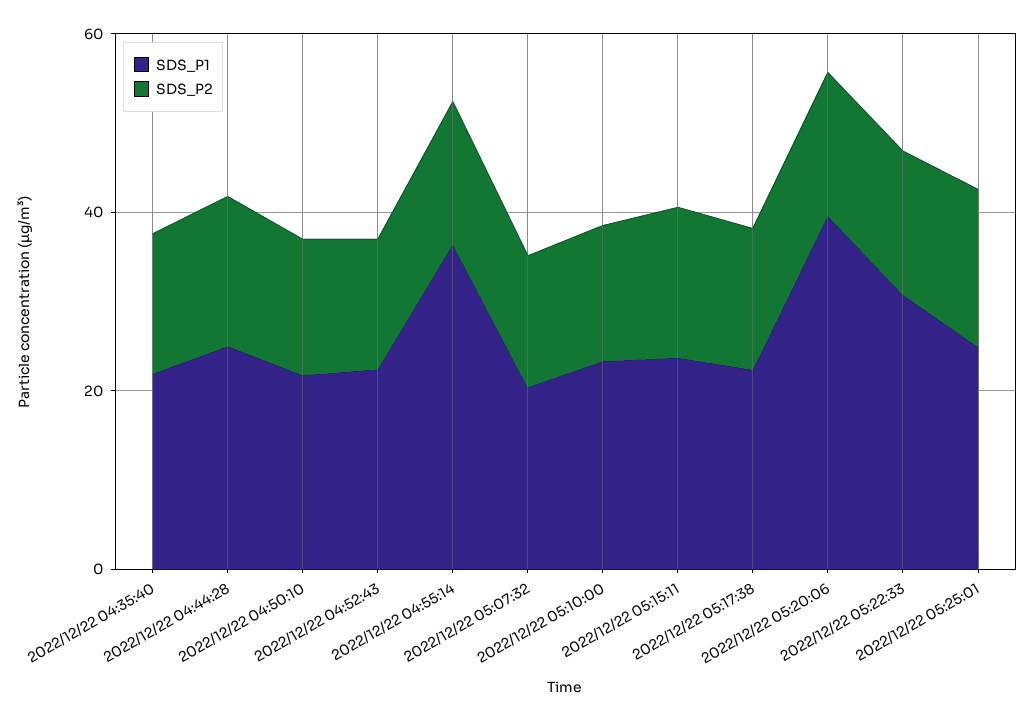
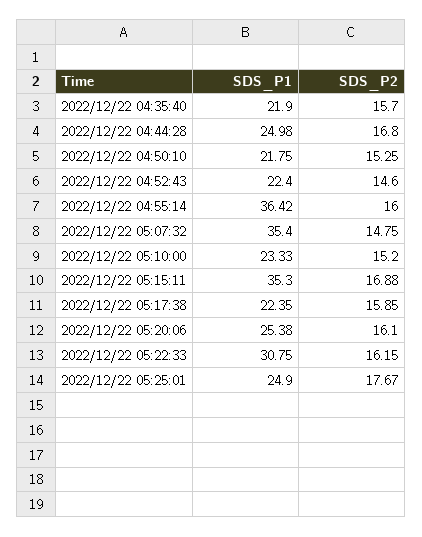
  {
    "SDS_P1": {
      "2022/12/22 04:35:40": 21.9,
      "2022/12/22 04:44:28": 24.98,
      "2022/12/22 04:50:10": 21.75,
      "2022/12/22 04:52:43": 22.4,
      "2022/12/22 04:55:14": 36.42,
-     "2022/12/22 05:07:32": 20,
+     "2022/12/22 05:07:32": 35.4,
      "2022/12/22 05:10:00": 23.33,
-     "2022/12/22 05:15:11": 25,
+     "2022/12/22 05:15:11": 35.3,
      "2022/12/22 05:17:38": 22.35,
-     "2022/12/22 05:20:06": 40,
+     "2022/12/22 05:20:06": 25.38,
      "2022/12/22 05:22:33": 30.75,
      "2022/12/22 05:25:01": 24.9
    },
    "SDS_P2": {
      "2022/12/22 04:35:40": 15.7,
      "2022/12/22 04:44:28": 16.8,
      "2022/12/22 04:50:10": 15.25,
      "2022/12/22 04:52:43": 14.6,
      "2022/12/22 04:55:14": 16,
      "2022/12/22 05:07:32": 14.75,
      "2022/12/22 05:10:00": 15.2,
      "2022/12/22 05:15:11": 16.88,
      "2022/12/22 05:17:38": 15.85,
      "2022/12/22 05:20:06": 16.1,
      "2022/12/22 05:22:33": 16.15,
      "2022/12/22 05:25:01": 17.67
    }
  }

